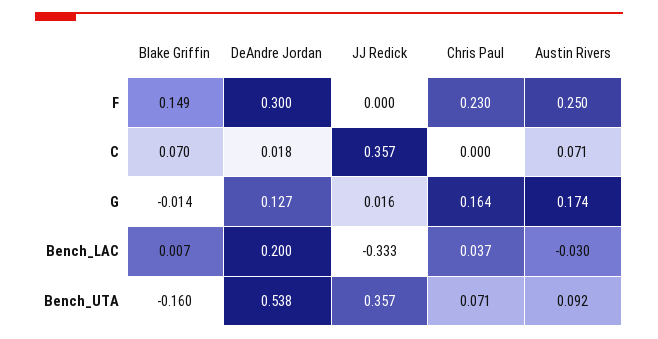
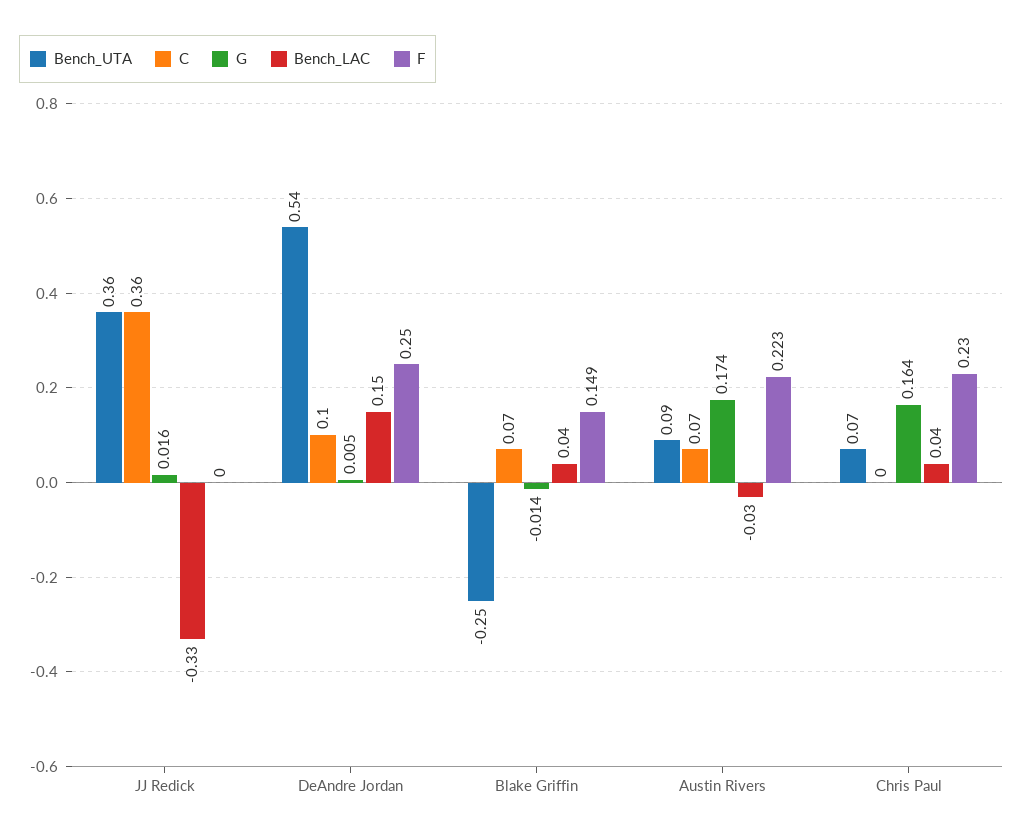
  {
    "F": {
      "Blake Griffin": 0.149,
-     "DeAndre Jordan": 0.3,
+     "DeAndre Jordan": 0.25,
      "JJ Redick": 0,
      "Chris Paul": 0.23,
-     "Austin Rivers": 0.25
+     "Austin Rivers": 0.223
    },
    "C": {
      "Blake Griffin": 0.07,
-     "DeAndre Jordan": 0.018,
+     "DeAndre Jordan": 0.1,
      "JJ Redick": 0.357,
      "Chris Paul": 0,
      "Austin Rivers": 0.071
    },
    "G": {
      "Blake Griffin": -0.014,
-     "DeAndre Jordan": 0.127,
+     "DeAndre Jordan": 0.005,
      "JJ Redick": 0.016,
      "Chris Paul": 0.164,
      "Austin Rivers": 0.174
    },
    "Bench_LAC": {
-     "Blake Griffin": 0.007,
+     "Blake Griffin": 0.04,
-     "DeAndre Jordan": 0.2,
+     "DeAndre Jordan": 0.15,
      "JJ Redick": -0.333,
      "Chris Paul": 0.037,
      "Austin Rivers": -0.03
    },
    "Bench_UTA": {
-     "Blake Griffin": -0.16,
+     "Blake Griffin": -0.25,
      "DeAndre Jordan": 0.538,
      "JJ Redick": 0.357,
      "Chris Paul": 0.071,
      "Austin Rivers": 0.092
    }
  }

